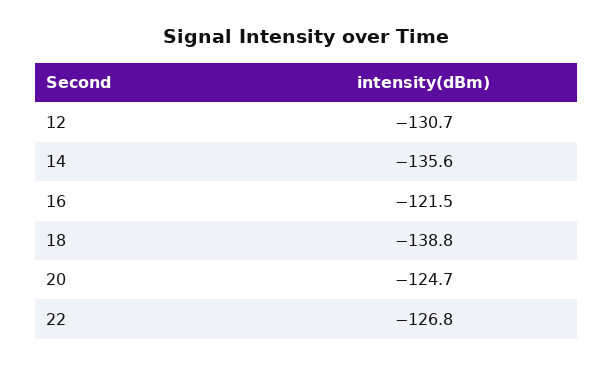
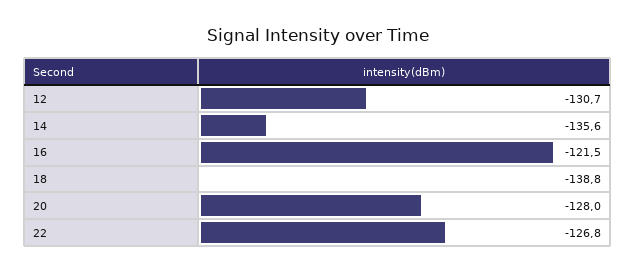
  {
    "12": -130.7,
    "14": -135.6,
    "16": -121.5,
    "18": -138.8,
-   "20": -124.7,
+   "20": -128,
    "22": -126.8
  }

